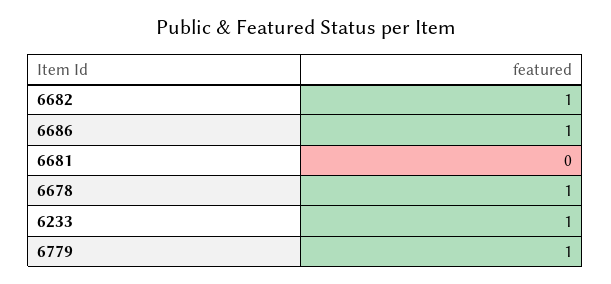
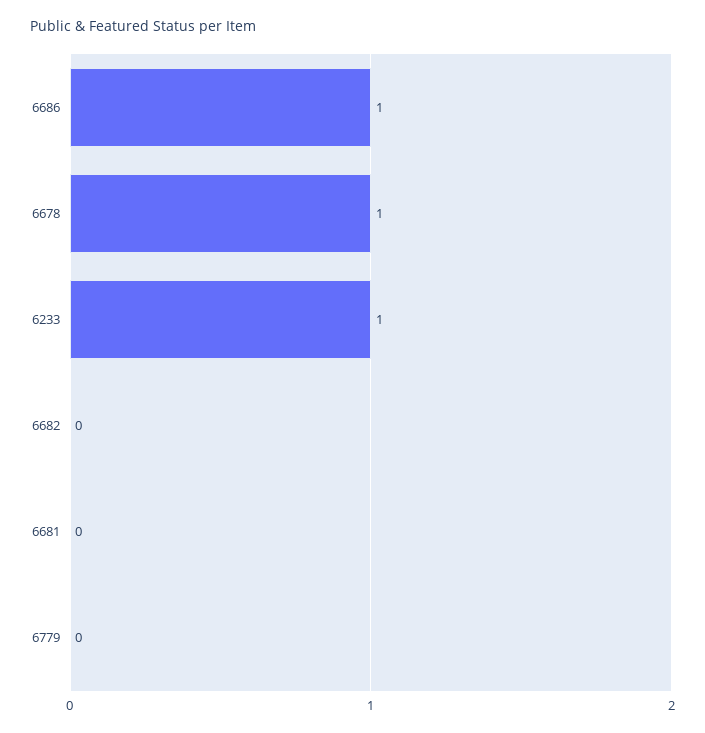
  {
-   "6682": 1,
+   "6682": 0,
    "6686": 1,
    "6681": 0,
    "6678": 1,
    "6233": 1,
-   "6779": 1
+   "6779": 0
  }

